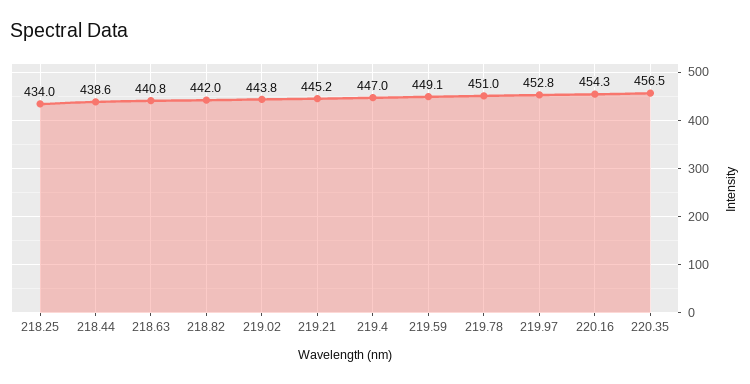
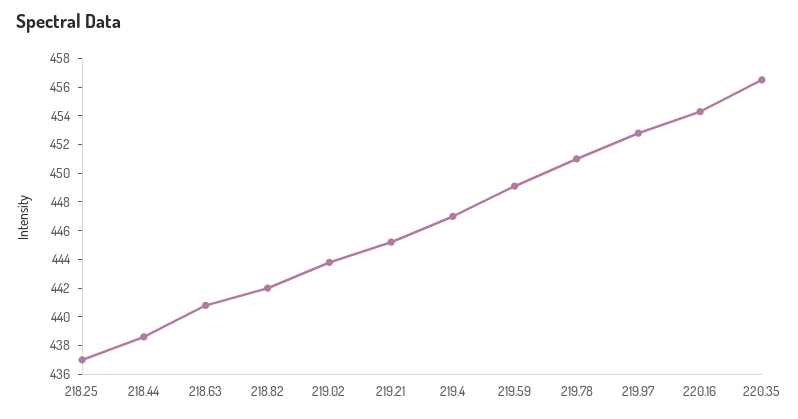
  {
-   "218.25": 434,
+   "218.25": 437,
    "218.44": 438.6,
    "218.63": 440.8,
    "218.82": 442,
    "219.02": 443.8,
    "219.21": 445.2,
    "219.4": 447,
    "219.59": 449.1,
    "219.78": 451,
    "219.97": 452.8,
    "220.16": 454.3,
    "220.35": 456.5
  }

